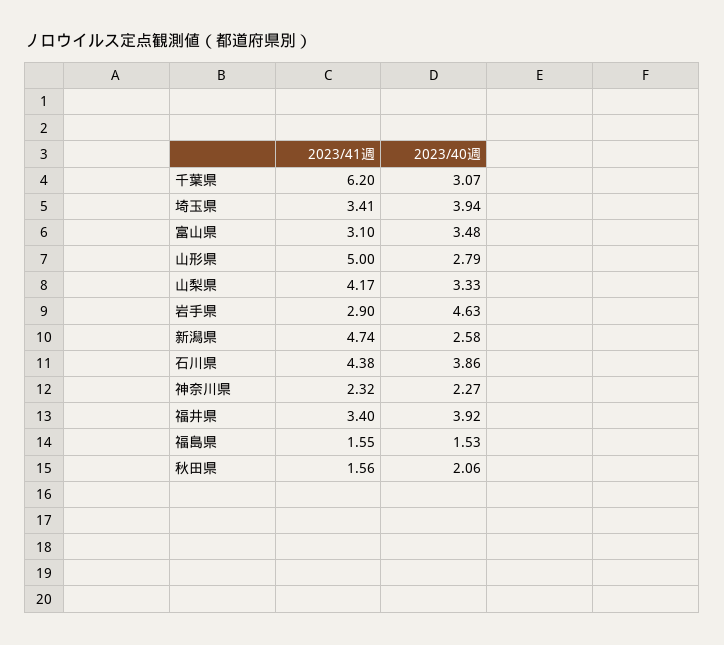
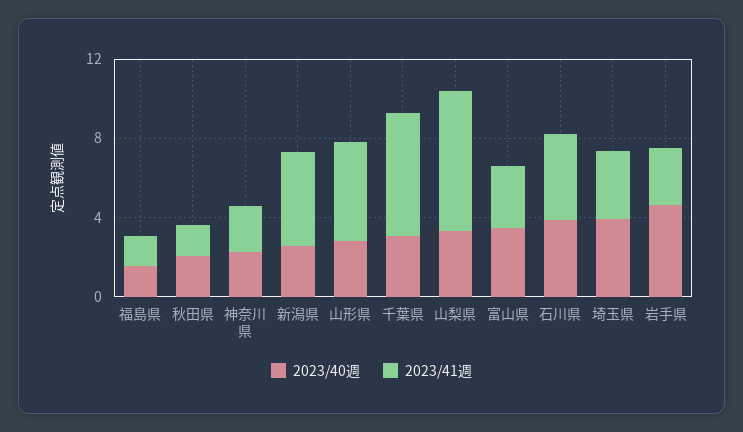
  {
    "2023/41週": {
      "千葉県": 6.2,
      "埼玉県": 3.41,
      "富山県": 3.1,
      "山形県": 5,
-     "山梨県": 4.17,
+     "山梨県": 7,
      "岩手県": 2.9,
      "新潟県": 4.74,
      "石川県": 4.38,
      "神奈川県": 2.32,
-     "福井県": 3.4,
      "福島県": 1.55,
      "秋田県": 1.56
    },
    "2023/40週": {
      "千葉県": 3.07,
      "埼玉県": 3.94,
      "富山県": 3.48,
      "山形県": 2.79,
      "山梨県": 3.33,
      "岩手県": 4.63,
      "新潟県": 2.58,
      "石川県": 3.86,
      "神奈川県": 2.27,
-     "福井県": 3.92,
      "福島県": 1.53,
      "秋田県": 2.06
    }
  }

